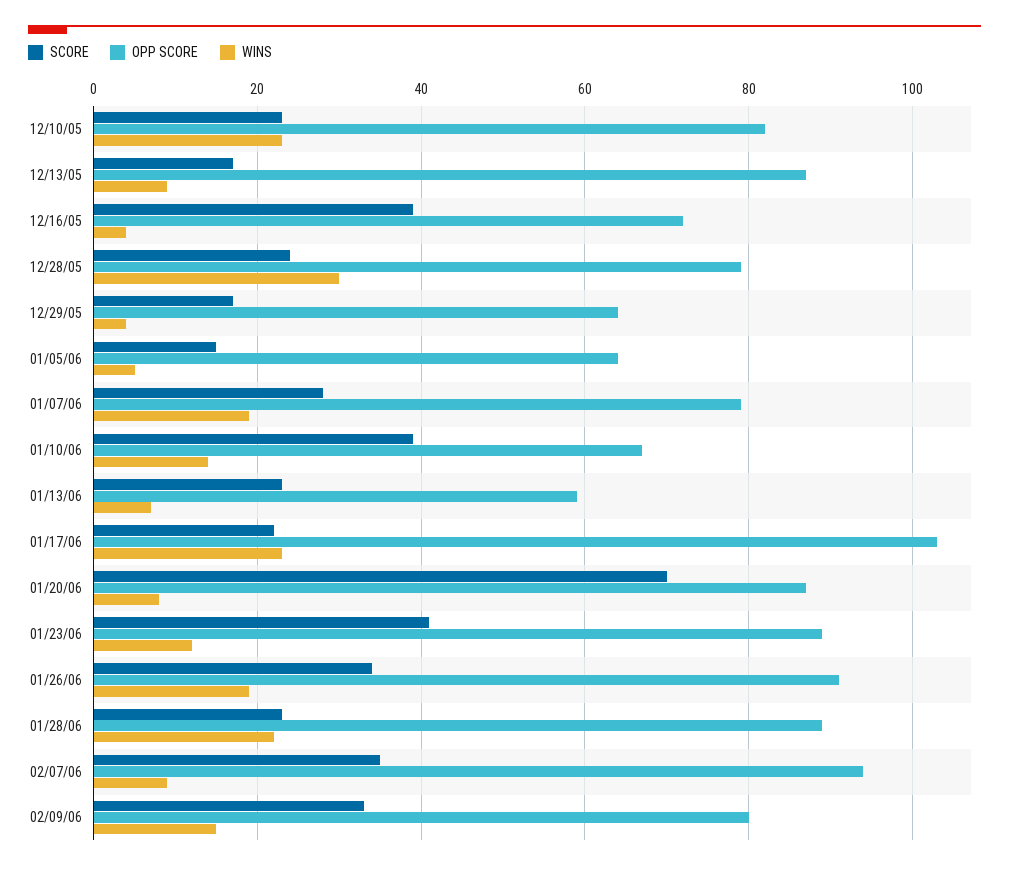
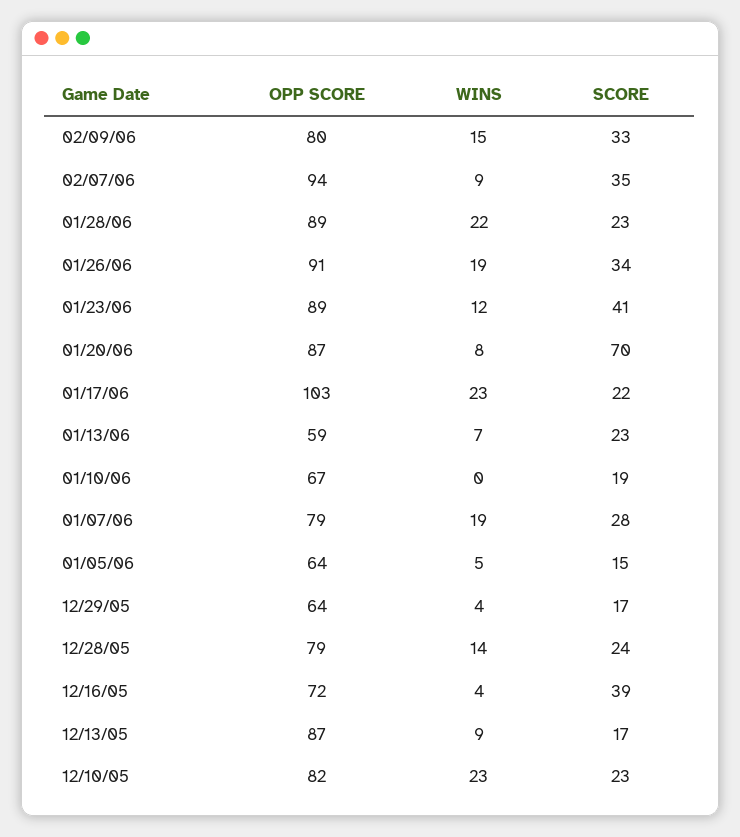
  {
    "SCORE": {
      "12/10/05": 23,
      "12/13/05": 17,
      "12/16/05": 39,
      "12/28/05": 24,
      "12/29/05": 17,
      "01/05/06": 15,
      "01/07/06": 28,
-     "01/10/06": 40,
+     "01/10/06": 19,
      "01/13/06": 23,
      "01/17/06": 22,
      "01/20/06": 70,
      "01/23/06": 41,
      "01/26/06": 34,
      "01/28/06": 23,
      "02/07/06": 35,
      "02/09/06": 33
    },
    "OPP SCORE": {
      "12/10/05": 82,
      "12/13/05": 87,
      "12/16/05": 72,
      "12/28/05": 79,
      "12/29/05": 64,
      "01/05/06": 64,
      "01/07/06": 79,
      "01/10/06": 67,
      "01/13/06": 59,
      "01/17/06": 103,
      "01/20/06": 87,
      "01/23/06": 89,
      "01/26/06": 91,
      "01/28/06": 89,
      "02/07/06": 94,
      "02/09/06": 80
    },
    "WINS": {
      "12/10/05": 23,
      "12/13/05": 9,
      "12/16/05": 4,
-     "12/28/05": 30,
+     "12/28/05": 14,
      "12/29/05": 4,
      "01/05/06": 5,
      "01/07/06": 19,
-     "01/10/06": 15,
+     "01/10/06": 0,
      "01/13/06": 7,
      "01/17/06": 23,
      "01/20/06": 8,
      "01/23/06": 12,
      "01/26/06": 19,
      "01/28/06": 22,
      "02/07/06": 9,
      "02/09/06": 15
    }
  }

